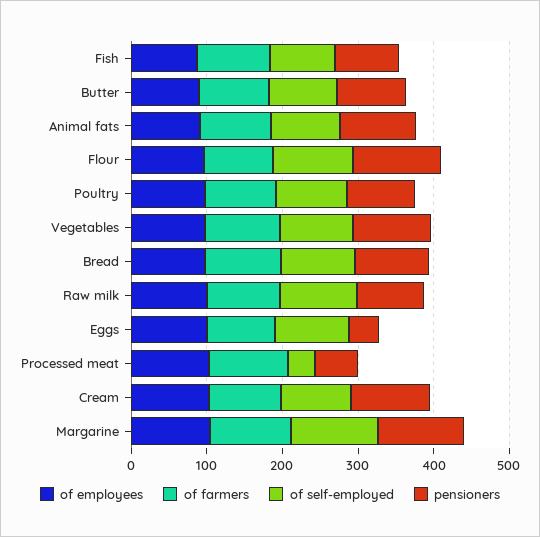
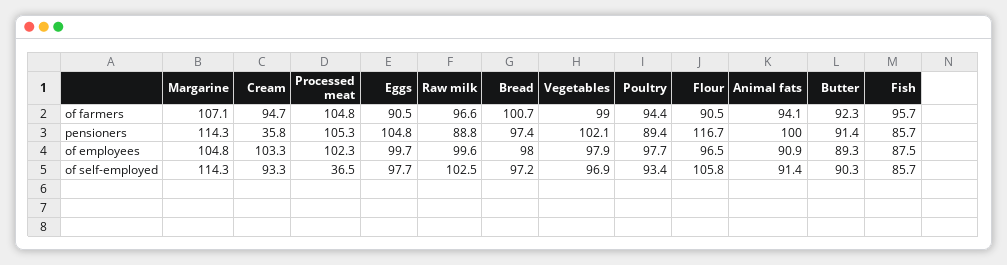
  {
    "of employees": {
      "Fish": 87.5,
      "Butter": 89.3,
      "Animal fats": 90.9,
      "Flour": 96.5,
      "Poultry": 97.7,
      "Vegetables": 97.9,
      "Bread": 98,
      "Raw milk": 99.6,
      "Eggs": 99.7,
      "Processed meat": 102.3,
      "Cream": 103.3,
      "Margarine": 104.8
    },
    "of farmers": {
      "Fish": 95.7,
      "Butter": 92.3,
      "Animal fats": 94.1,
      "Flour": 90.5,
      "Poultry": 94.4,
      "Vegetables": 99,
      "Bread": 100.7,
      "Raw milk": 96.6,
      "Eggs": 90.5,
      "Processed meat": 104.8,
      "Cream": 94.7,
      "Margarine": 107.1
    },
    "of self-employed": {
      "Fish": 85.7,
      "Butter": 90.3,
      "Animal fats": 91.4,
      "Flour": 105.8,
      "Poultry": 93.4,
      "Vegetables": 96.9,
      "Bread": 97.2,
      "Raw milk": 102.5,
      "Eggs": 97.7,
      "Processed meat": 36.5,
      "Cream": 93.3,
      "Margarine": 114.3
    },
    "pensioners": {
      "Fish": 85.7,
      "Butter": 91.4,
      "Animal fats": 100,
      "Flour": 116.7,
      "Poultry": 89.4,
      "Vegetables": 102.1,
      "Bread": 97.4,
      "Raw milk": 88.8,
-     "Eggs": 40,
+     "Eggs": 104.8,
-     "Processed meat": 60,
+     "Processed meat": 105.3,
-     "Cream": 100,
+     "Cream": 35.8,
      "Margarine": 114.3
    }
  }

